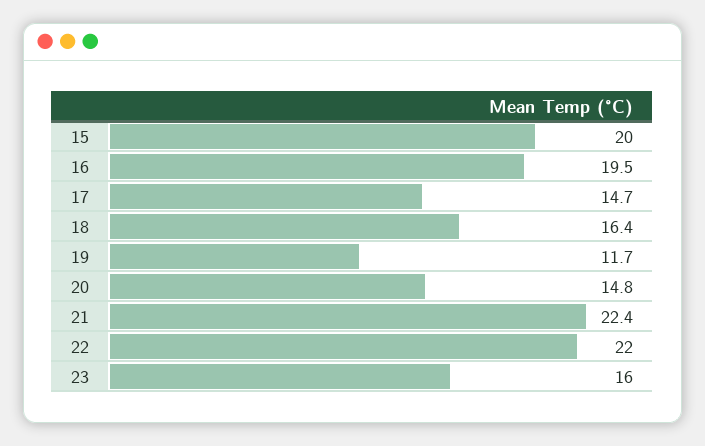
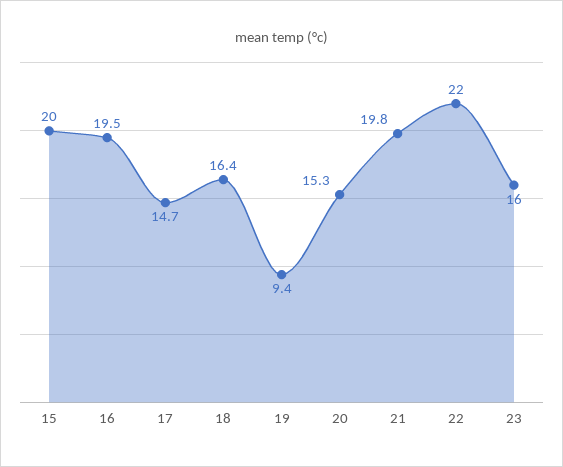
  {
    "15": 20,
    "16": 19.5,
    "17": 14.7,
    "18": 16.4,
-   "19": 11.7,
+   "19": 9.4,
-   "20": 14.8,
+   "20": 15.3,
-   "21": 22.4,
+   "21": 19.8,
    "22": 22,
    "23": 16
  }

